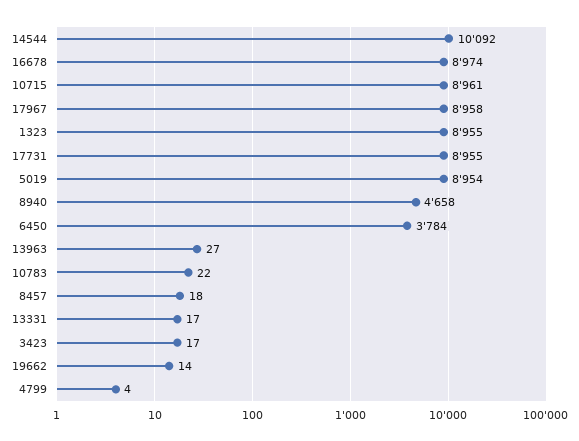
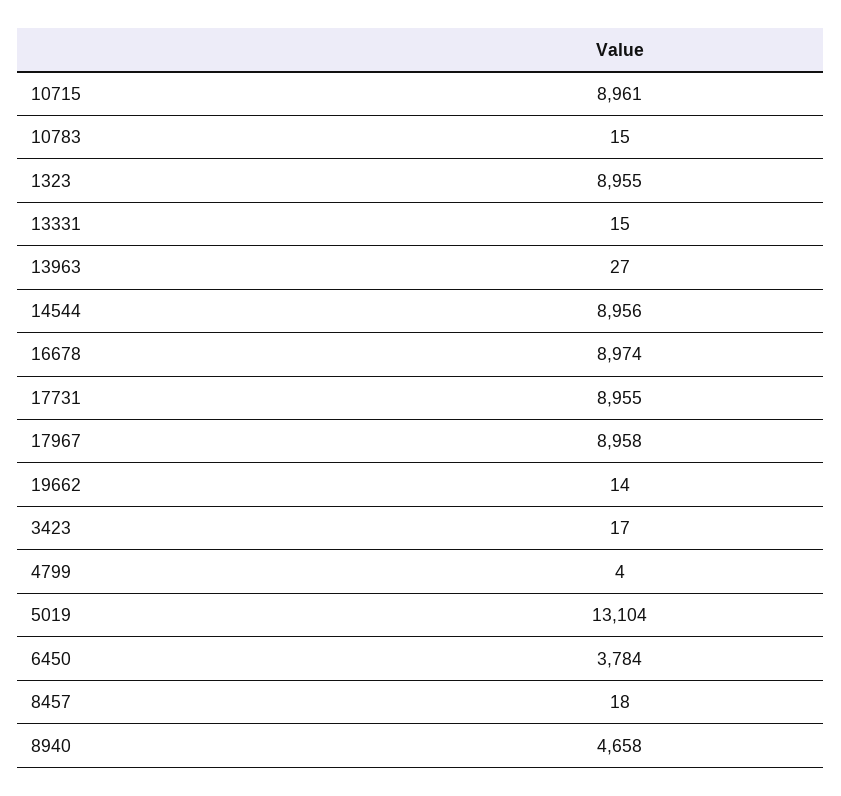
  {
-   "14544": 10092,
+   "14544": 8956,
    "16678": 8974,
    "10715": 8961,
    "17967": 8958,
    "1323": 8955,
    "17731": 8955,
-   "5019": 8954,
+   "5019": 13104,
    "8940": 4658,
    "6450": 3784,
    "13963": 27,
-   "10783": 22,
+   "10783": 15,
    "8457": 18,
-   "13331": 17,
+   "13331": 15,
    "3423": 17,
    "19662": 14,
    "4799": 4
  }

